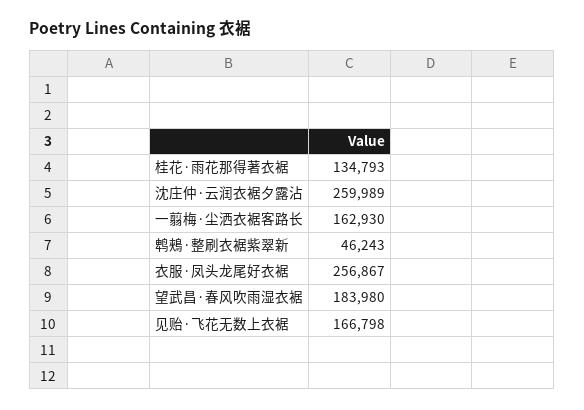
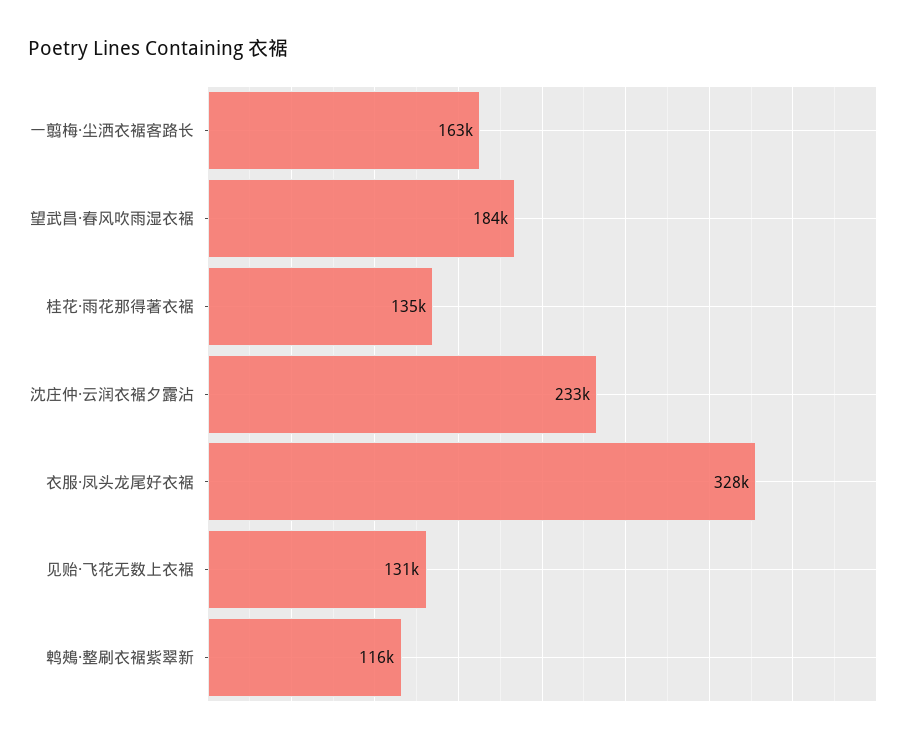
  {
    "桂花·雨花那得著衣裾": 134793,
-   "沈庄仲·云润衣裾夕露沾": 259989,
+   "沈庄仲·云润衣裾夕露沾": 233000,
    "一翦梅·尘洒衣裾客路长": 162930,
-   "鹎鵊·整刷衣裾紫翠新": 46243,
+   "鹎鵊·整刷衣裾紫翠新": 116000,
-   "衣服·凤头龙尾好衣裾": 256867,
+   "衣服·凤头龙尾好衣裾": 328000,
    "望武昌·春风吹雨湿衣裾": 183980,
-   "见贻·飞花无数上衣裾": 166798
+   "见贻·飞花无数上衣裾": 131000
  }

